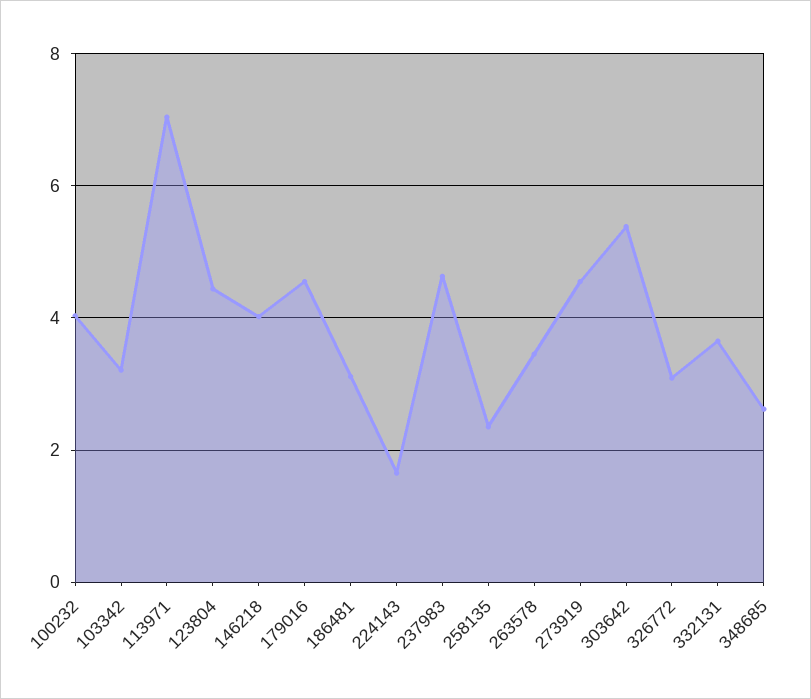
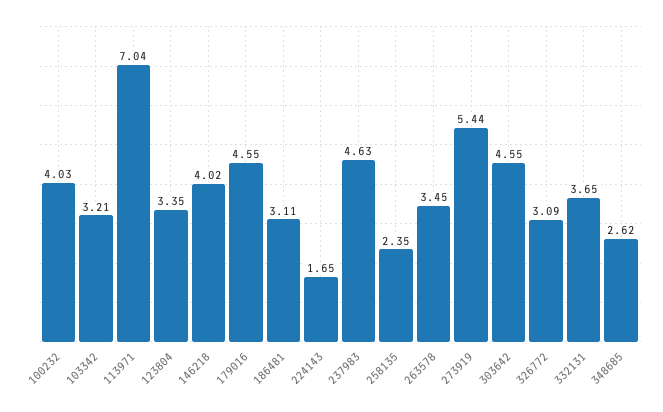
  {
    "100232": 4.03,
    "103342": 3.21,
    "113971": 7.04,
-   "123804": 4.4,
+   "123804": 3.35,
    "146218": 4.02,
    "179016": 4.55,
    "186481": 3.11,
    "224143": 1.65,
    "237983": 4.63,
    "258135": 2.35,
    "263578": 3.45,
-   "273919": 4.6,
+   "273919": 5.44,
-   "303642": 5.4,
+   "303642": 4.55,
    "326772": 3.09,
    "332131": 3.65,
    "348685": 2.62
  }

